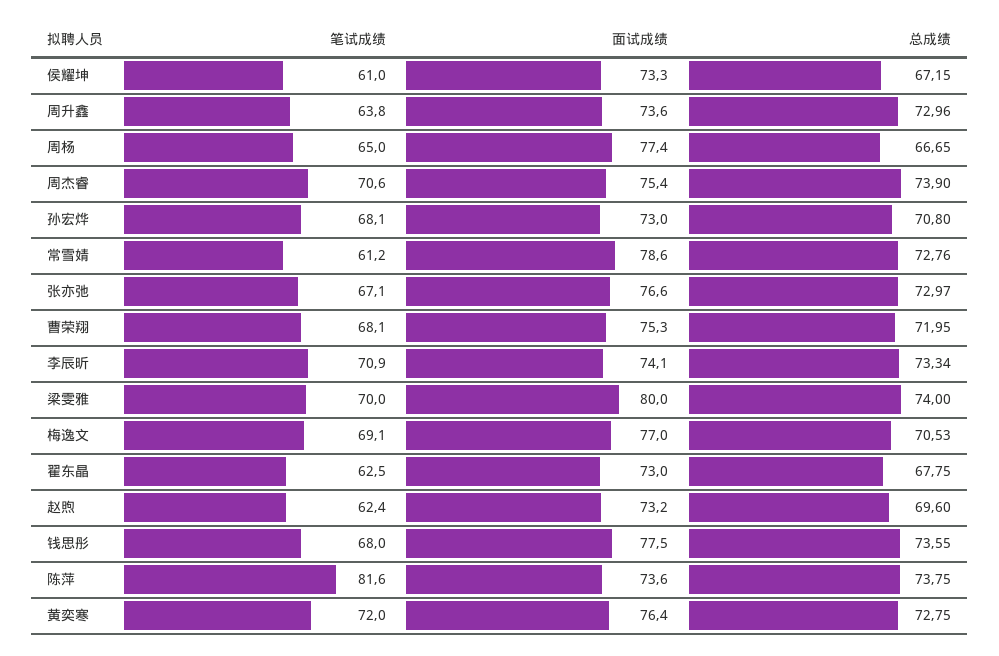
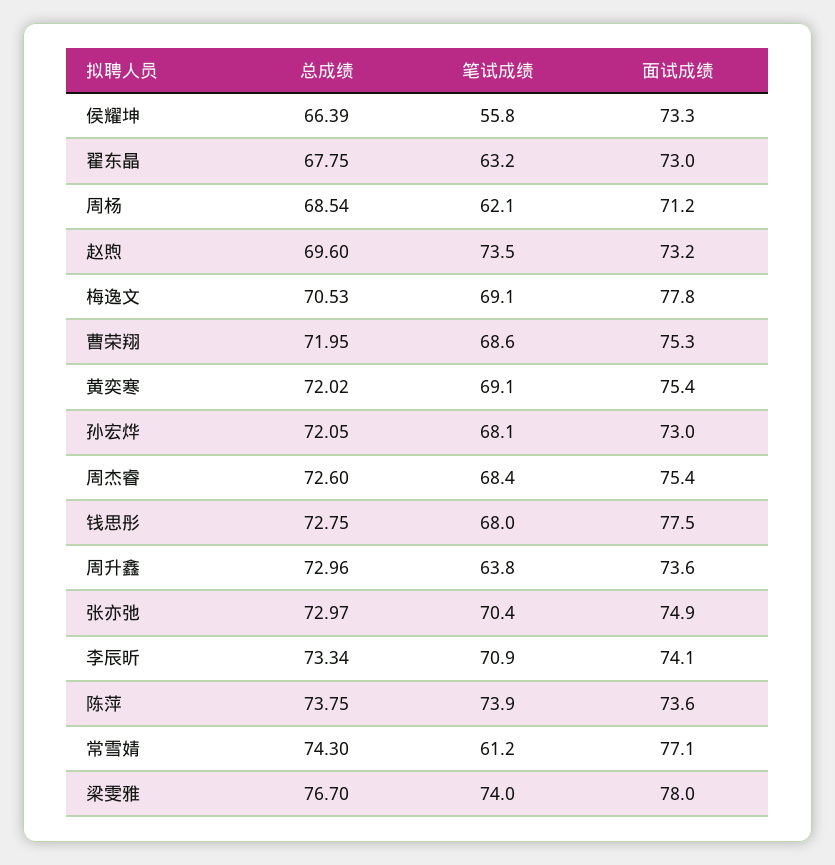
  {
    "笔试成绩": {
-     "侯耀坤": 61,
+     "侯耀坤": 55.8,
      "周升鑫": 63.8,
-     "周杨": 65,
+     "周杨": 62.1,
-     "周杰睿": 70.6,
+     "周杰睿": 68.4,
      "孙宏烨": 68.1,
      "常雪婧": 61.2,
-     "张亦弛": 67.1,
+     "张亦弛": 70.4,
-     "曹荣翔": 68.1,
+     "曹荣翔": 68.6,
      "李辰昕": 70.9,
-     "梁雯雅": 70,
+     "梁雯雅": 74,
      "梅逸文": 69.1,
-     "翟东晶": 62.5,
+     "翟东晶": 63.2,
-     "赵煦": 62.4,
+     "赵煦": 73.5,
      "钱思彤": 68,
-     "陈萍": 81.6,
+     "陈萍": 73.9,
-     "黄奕寒": 72
+     "黄奕寒": 69.1
    },
    "面试成绩": {
      "侯耀坤": 73.3,
      "周升鑫": 73.6,
-     "周杨": 77.4,
+     "周杨": 71.2,
      "周杰睿": 75.4,
      "孙宏烨": 73,
-     "常雪婧": 78.6,
+     "常雪婧": 77.1,
-     "张亦弛": 76.6,
+     "张亦弛": 74.9,
      "曹荣翔": 75.3,
      "李辰昕": 74.1,
-     "梁雯雅": 80,
+     "梁雯雅": 78,
-     "梅逸文": 77,
+     "梅逸文": 77.8,
      "翟东晶": 73,
      "赵煦": 73.2,
      "钱思彤": 77.5,
      "陈萍": 73.6,
-     "黄奕寒": 76.4
+     "黄奕寒": 75.4
    },
    "总成绩": {
-     "侯耀坤": 67.15,
+     "侯耀坤": 66.39,
      "周升鑫": 72.96,
-     "周杨": 66.65,
+     "周杨": 68.54,
-     "周杰睿": 73.9,
+     "周杰睿": 72.6,
-     "孙宏烨": 70.8,
+     "孙宏烨": 72.05,
-     "常雪婧": 72.76,
+     "常雪婧": 74.3,
      "张亦弛": 72.97,
      "曹荣翔": 71.95,
      "李辰昕": 73.34,
-     "梁雯雅": 74,
+     "梁雯雅": 76.7,
      "梅逸文": 70.53,
      "翟东晶": 67.75,
      "赵煦": 69.6,
-     "钱思彤": 73.55,
+     "钱思彤": 72.75,
      "陈萍": 73.75,
-     "黄奕寒": 72.75
+     "黄奕寒": 72.02
    }
  }

